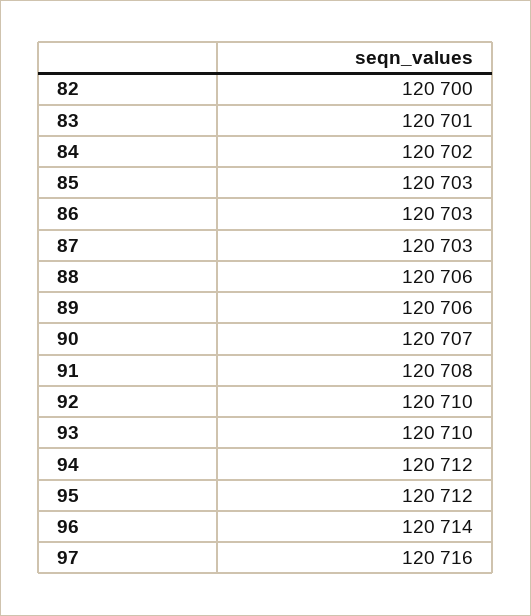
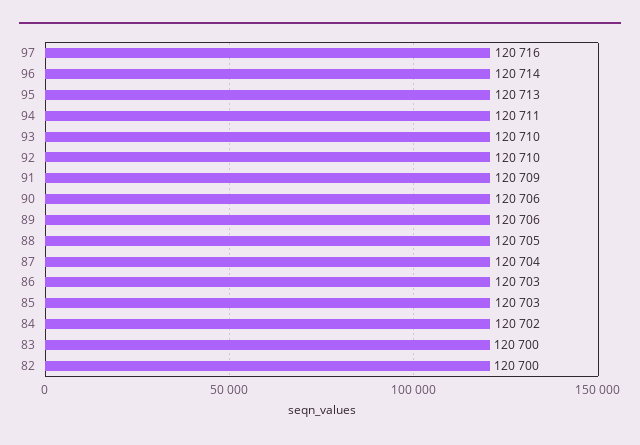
  {
    "82": 120700,
-   "83": 120701,
+   "83": 120700,
    "84": 120702,
    "85": 120703,
    "86": 120703,
-   "87": 120703,
+   "87": 120704,
-   "88": 120706,
+   "88": 120705,
    "89": 120706,
-   "90": 120707,
+   "90": 120706,
-   "91": 120708,
+   "91": 120709,
    "92": 120710,
    "93": 120710,
-   "94": 120712,
+   "94": 120711,
-   "95": 120712,
+   "95": 120713,
    "96": 120714,
    "97": 120716
  }

